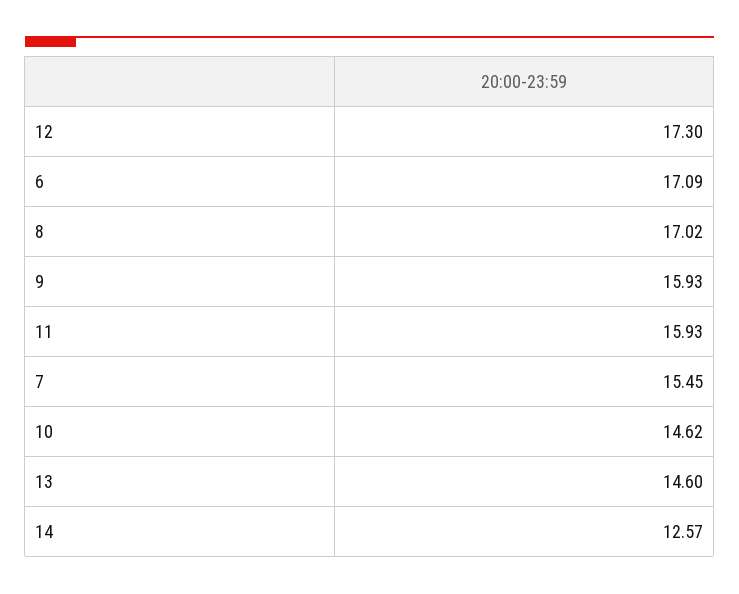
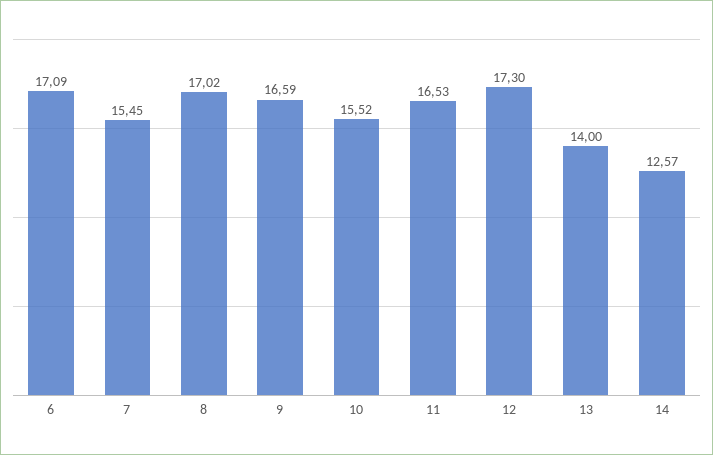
  {
    "12": 17.3,
    "6": 17.09,
    "8": 17.02,
-   "9": 15.93,
+   "9": 16.59,
-   "11": 15.93,
+   "11": 16.53,
    "7": 15.45,
-   "10": 14.62,
+   "10": 15.52,
-   "13": 14.6,
+   "13": 14,
    "14": 12.57
  }

